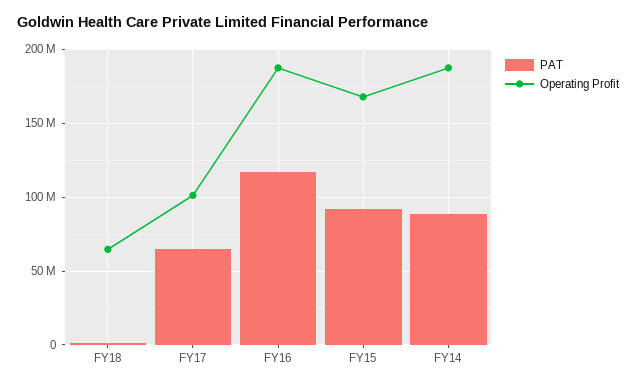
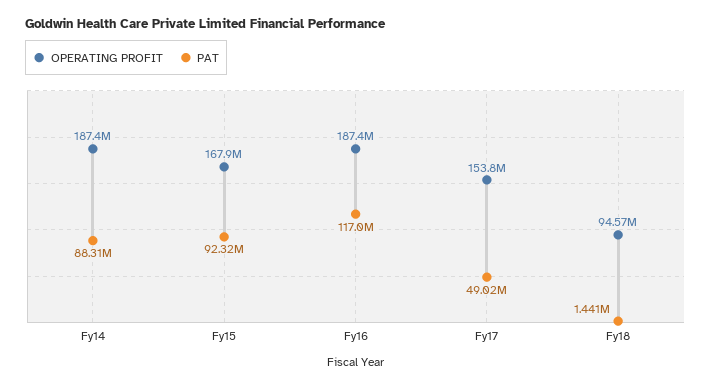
  {
    "PAT": {
      "FY18": 1441000,
-     "FY17": 65000000,
+     "FY17": 49020000,
      "FY16": 117000000,
      "FY15": 92320000,
      "FY14": 88310000
    },
    "Operating Profit": {
-     "FY18": 65000000,
+     "FY18": 94570000,
-     "FY17": 100000000,
+     "FY17": 153800000,
      "FY16": 187400000,
      "FY15": 167900000,
      "FY14": 187400000
    }
  }

